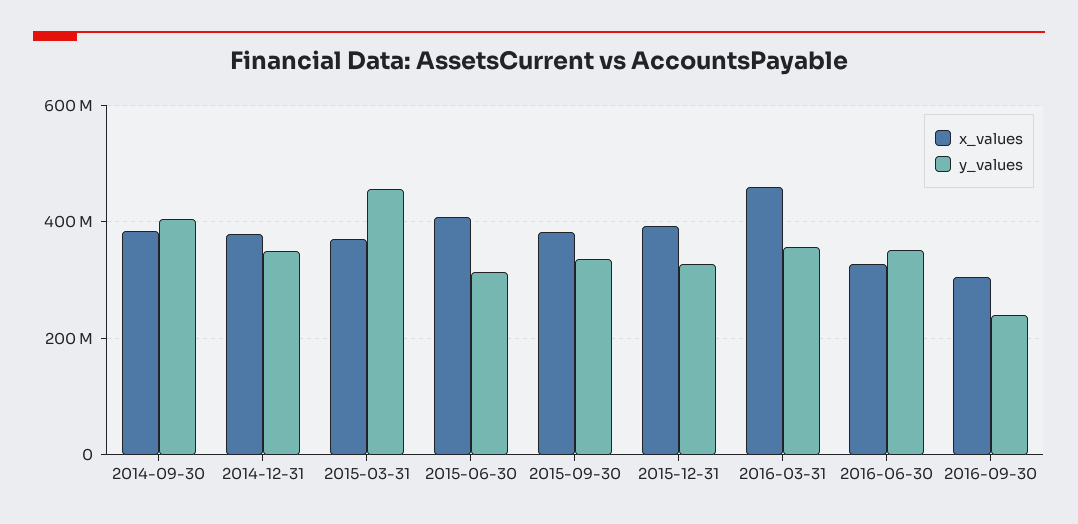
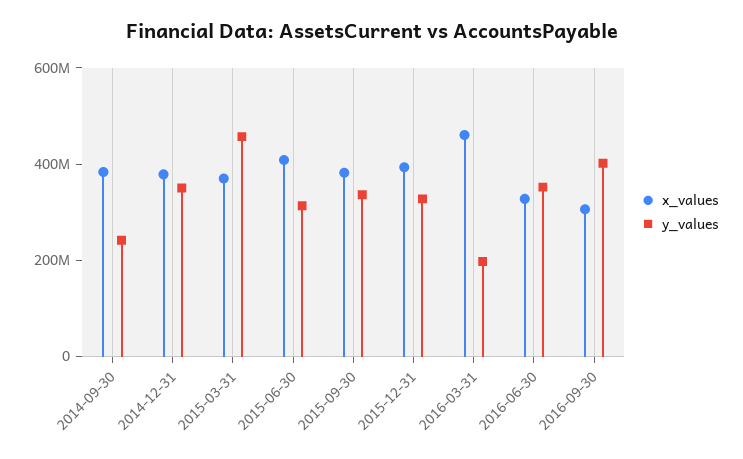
  {
    "x_values": {
      "2014-09-30": 380000000,
      "2014-12-31": 380000000,
      "2015-03-31": 380000000,
      "2015-06-30": 400000000,
      "2015-09-30": 380000000,
      "2015-12-31": 400000000,
      "2016-03-31": 460000000,
      "2016-06-30": 320000000,
      "2016-09-30": 300000000
    },
    "y_values": {
-     "2014-09-30": 400000000,
+     "2014-09-30": 250000000,
      "2014-12-31": 360000000,
      "2015-03-31": 460000000,
      "2015-06-30": 320000000,
      "2015-09-30": 340000000,
      "2015-12-31": 320000000,
-     "2016-03-31": 360000000,
+     "2016-03-31": 200000000,
      "2016-06-30": 360000000,
-     "2016-09-30": 240000000
+     "2016-09-30": 400000000
    }
  }

